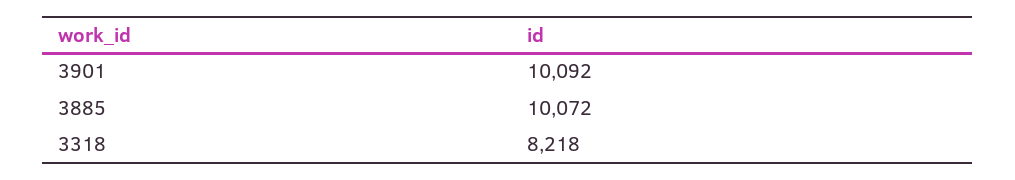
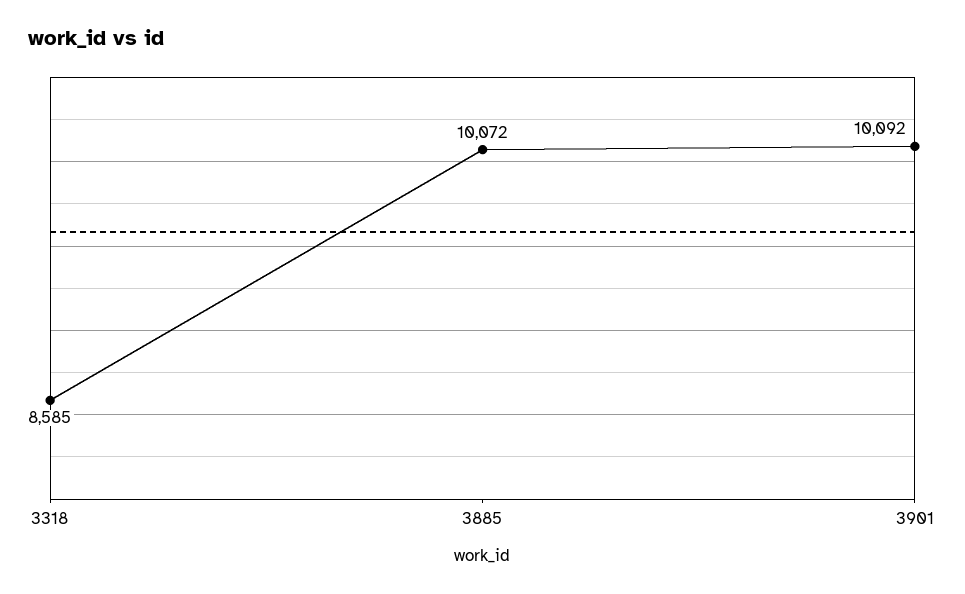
  {
    "3901": 10092,
    "3885": 10072,
-   "3318": 8218
+   "3318": 8585
  }

